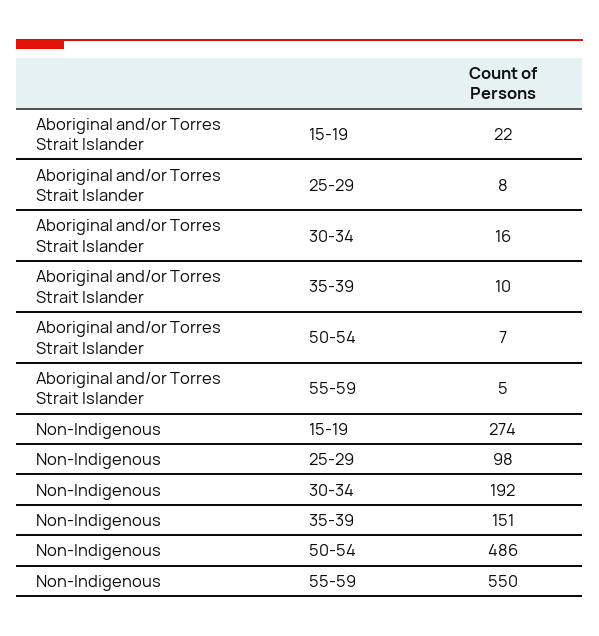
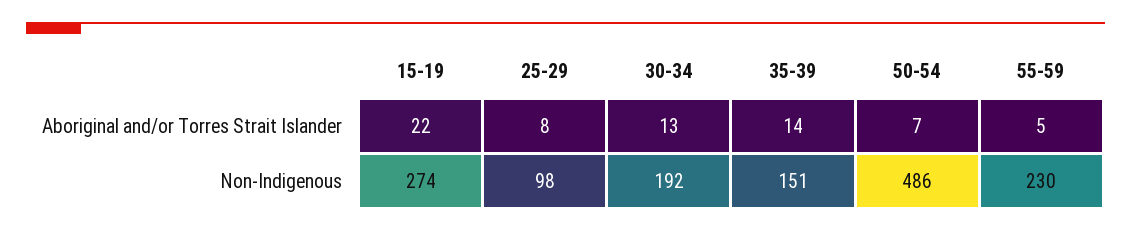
  {
    "Aboriginal and/or Torres Strait Islander": {
      "15-19": 22,
      "25-29": 8,
-     "30-34": 16,
+     "30-34": 13,
-     "35-39": 10,
+     "35-39": 14,
      "50-54": 7,
      "55-59": 5
    },
    "Non-Indigenous": {
      "15-19": 274,
      "25-29": 98,
      "30-34": 192,
      "35-39": 151,
      "50-54": 486,
-     "55-59": 550
+     "55-59": 230
    }
  }

